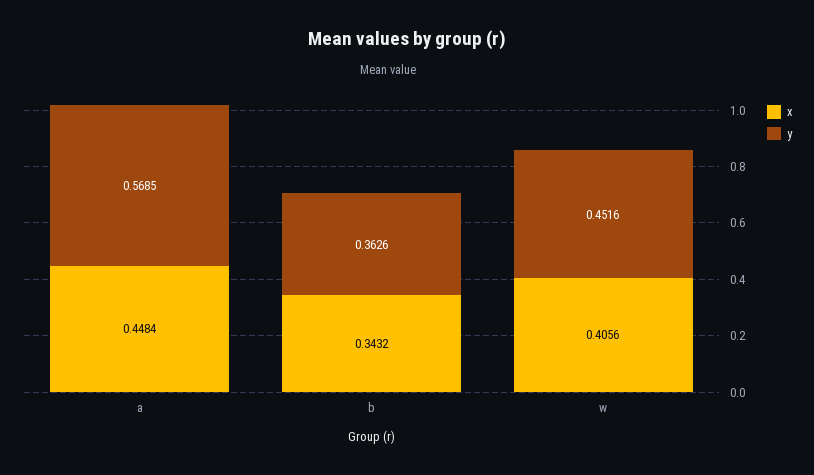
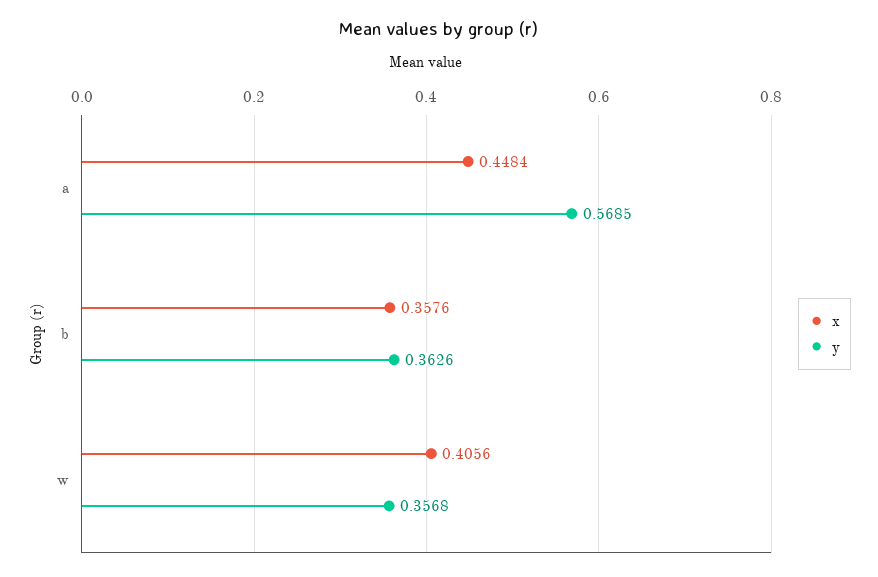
  {
    "x": {
      "a": 0.4484,
-     "b": 0.3432,
+     "b": 0.3576,
      "w": 0.4056
    },
    "y": {
      "a": 0.5685,
      "b": 0.3626,
-     "w": 0.4516
+     "w": 0.3568
    }
  }

